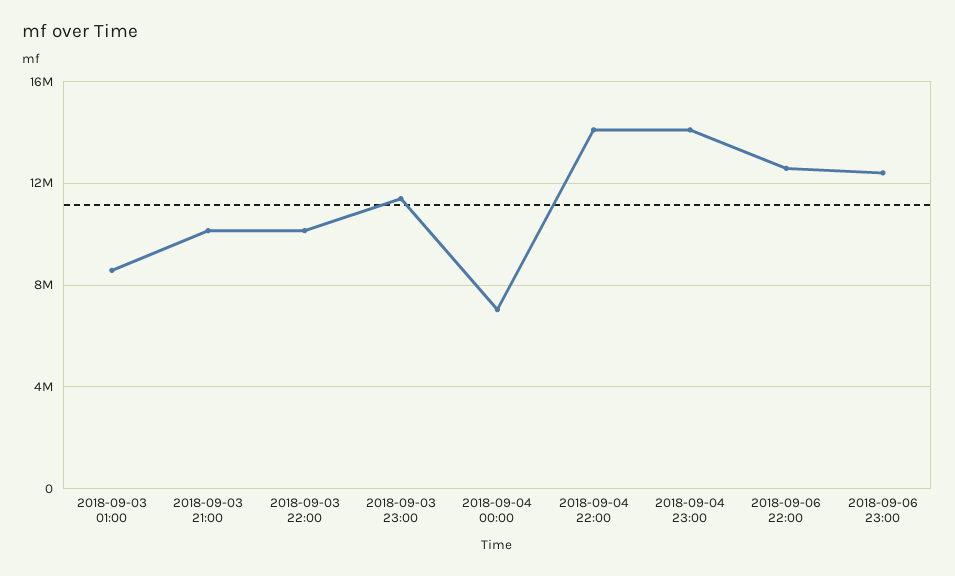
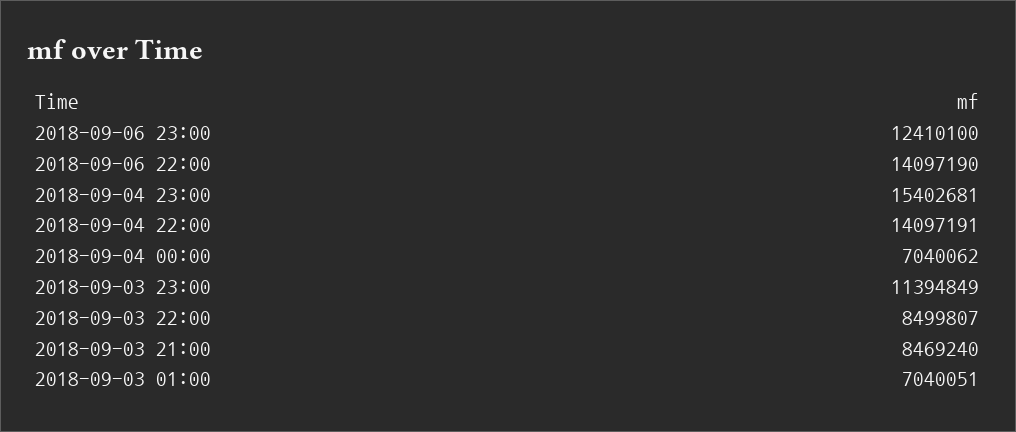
  {
-   "2018-09-03 01:00": 8500000,
+   "2018-09-03 01:00": 7040051,
-   "2018-09-03 21:00": 10000000,
+   "2018-09-03 21:00": 8469240,
-   "2018-09-03 22:00": 10000000,
+   "2018-09-03 22:00": 8499807,
    "2018-09-03 23:00": 11394849,
    "2018-09-04 00:00": 7040062,
    "2018-09-04 22:00": 14097191,
-   "2018-09-04 23:00": 14000000,
+   "2018-09-04 23:00": 15402681,
-   "2018-09-06 22:00": 12500000,
+   "2018-09-06 22:00": 14097190,
    "2018-09-06 23:00": 12410100
  }

